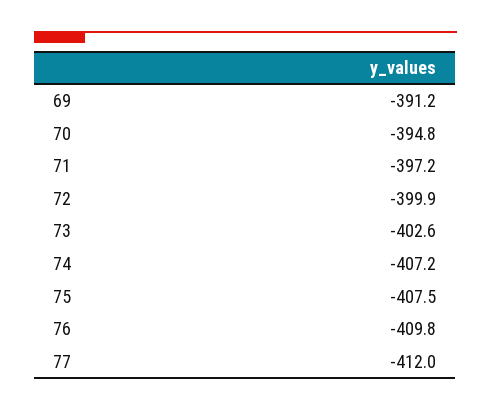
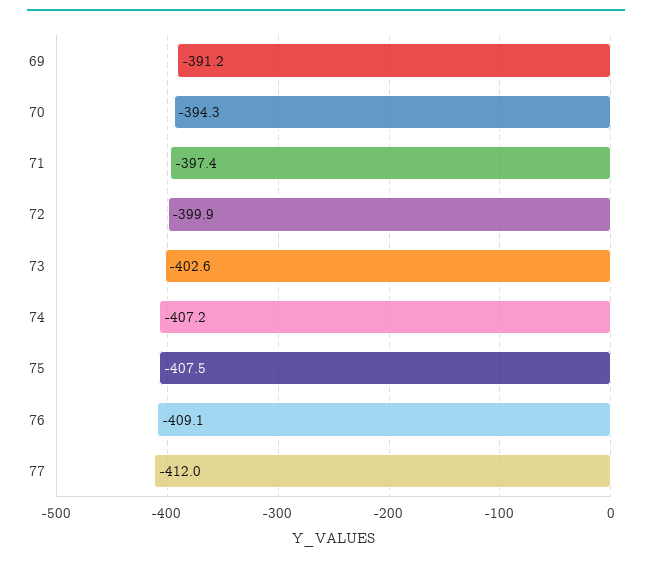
  {
    "69": -391.2,
-   "70": -394.8,
+   "70": -394.3,
-   "71": -397.2,
+   "71": -397.4,
    "72": -399.9,
    "73": -402.6,
    "74": -407.2,
    "75": -407.5,
-   "76": -409.8,
+   "76": -409.1,
    "77": -412
  }

